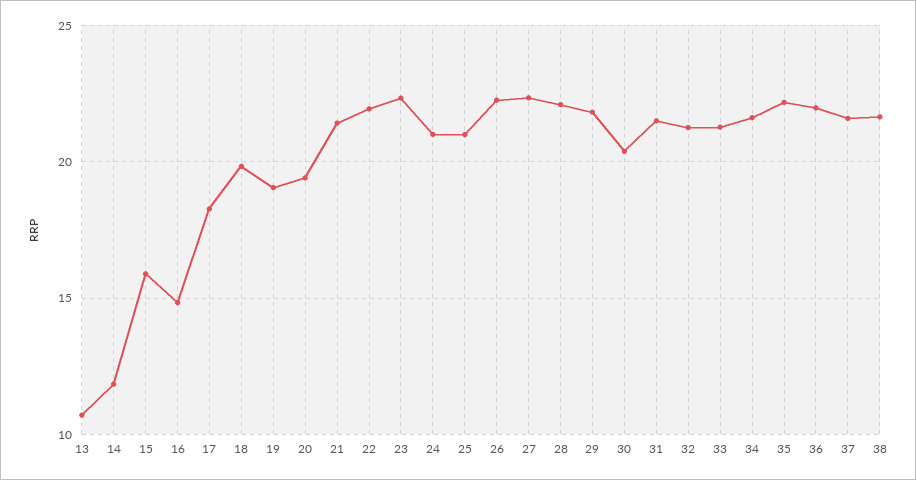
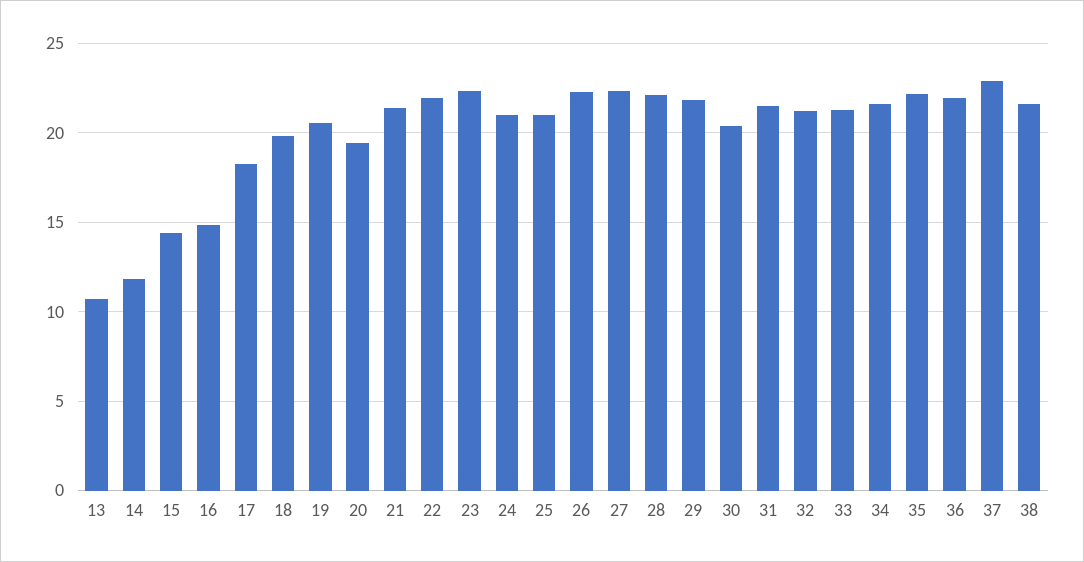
  {
    "13": 10.5,
    "14": 12,
-   "15": 16,
+   "15": 14.5,
    "16": 15,
    "17": 18.5,
    "18": 20,
-   "19": 19,
+   "19": 20.5,
    "20": 19.5,
    "21": 21.5,
    "22": 22,
    "23": 22.5,
    "24": 21,
    "25": 21,
    "26": 22.5,
    "27": 22.5,
    "28": 22,
    "29": 22,
    "30": 20.5,
    "31": 21.5,
    "32": 21.5,
    "33": 21.5,
    "34": 21.5,
    "35": 22,
    "36": 22,
-   "37": 21.5,
+   "37": 23,
    "38": 21.5
  }

